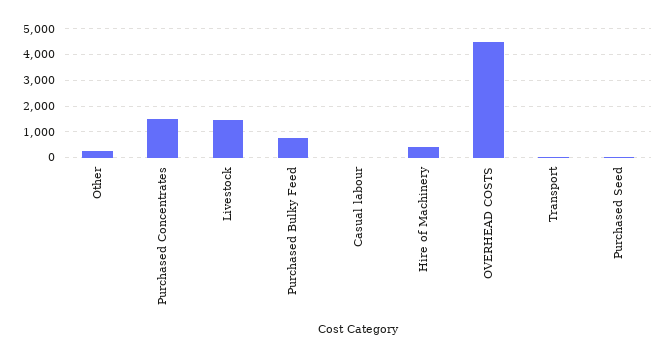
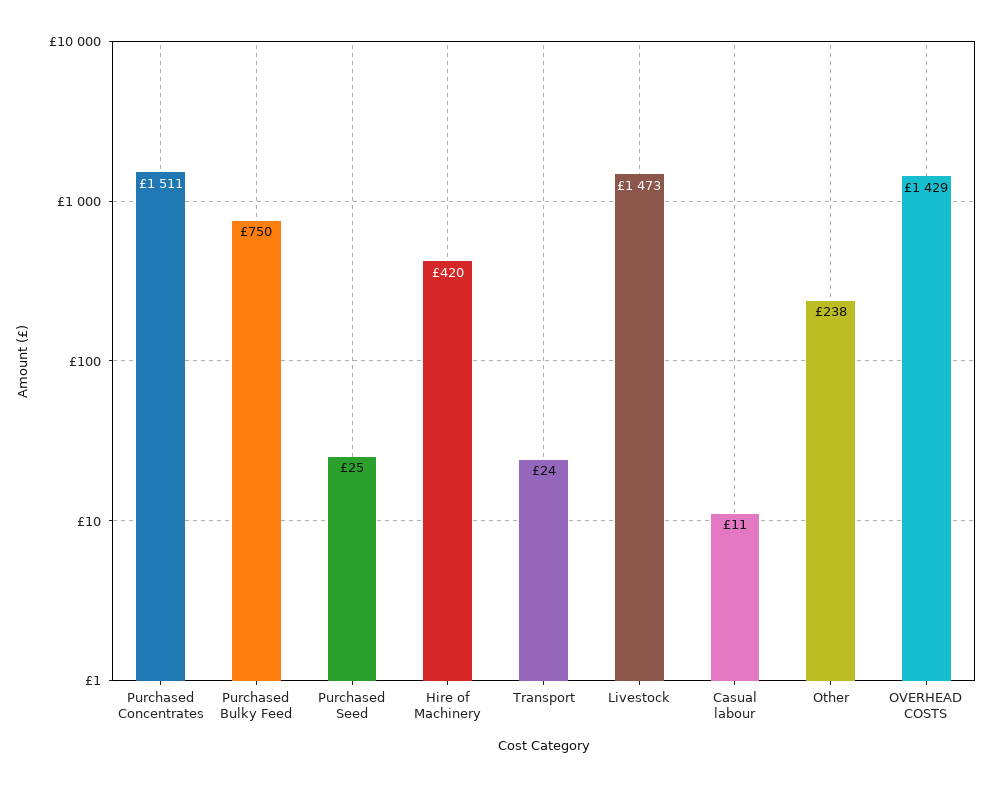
  {
    "Other": 238,
    "Purchased Concentrates": 1511,
    "Livestock": 1473,
    "Purchased Bulky Feed": 750,
    "Casual labour": 11,
    "Hire of Machinery": 420,
-   "OVERHEAD COSTS": 4500,
+   "OVERHEAD COSTS": 1429,
    "Transport": 24,
    "Purchased Seed": 25
  }

